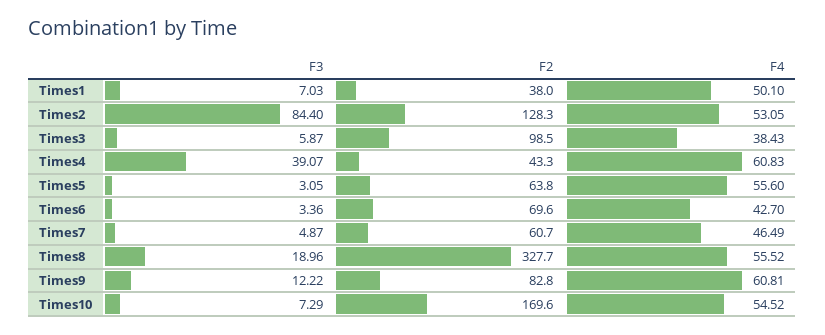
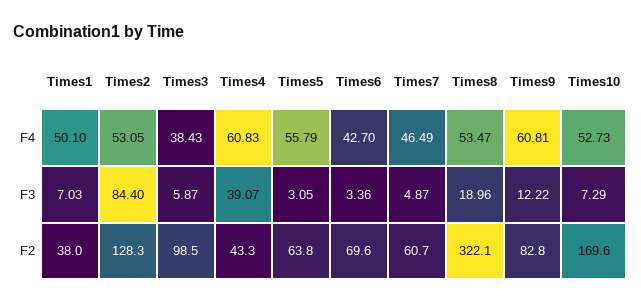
  {
    "F3": {
      "Times1": 7.03,
      "Times2": 84.4,
      "Times3": 5.87,
      "Times4": 39.07,
      "Times5": 3.05,
      "Times6": 3.36,
      "Times7": 4.87,
      "Times8": 18.96,
      "Times9": 12.22,
      "Times10": 7.29
    },
    "F2": {
      "Times1": 38,
      "Times2": 128.3,
      "Times3": 98.5,
      "Times4": 43.3,
      "Times5": 63.8,
      "Times6": 69.6,
      "Times7": 60.7,
-     "Times8": 327.7,
+     "Times8": 322.1,
      "Times9": 82.8,
      "Times10": 169.6
    },
    "F4": {
      "Times1": 50.1,
      "Times2": 53.05,
      "Times3": 38.43,
      "Times4": 60.83,
-     "Times5": 55.6,
+     "Times5": 55.79,
      "Times6": 42.7,
      "Times7": 46.49,
-     "Times8": 55.52,
+     "Times8": 53.47,
      "Times9": 60.81,
-     "Times10": 54.52
+     "Times10": 52.73
    }
  }

